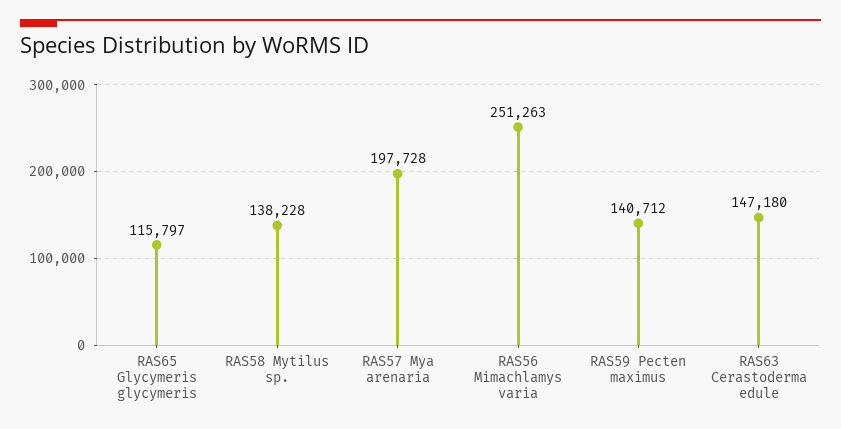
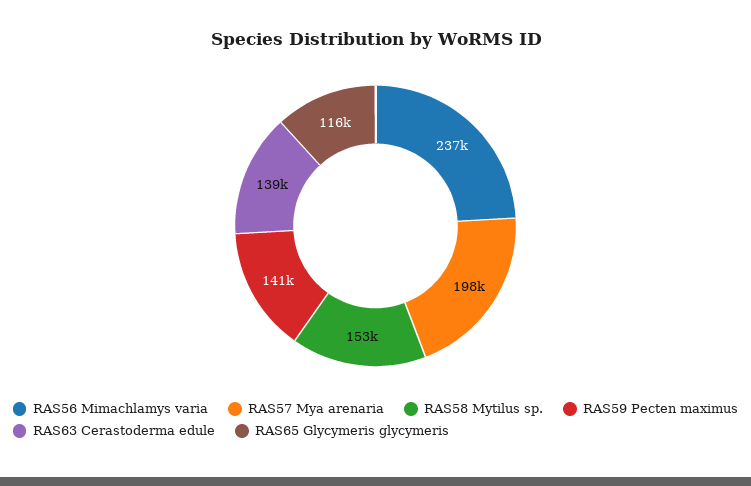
  {
    "RAS65 Glycymeris glycymeris": 115797,
-   "RAS58 Mytilus sp.": 138228,
+   "RAS58 Mytilus sp.": 153000,
    "RAS57 Mya arenaria": 197728,
-   "RAS56 Mimachlamys varia": 251263,
+   "RAS56 Mimachlamys varia": 237000,
    "RAS59 Pecten maximus": 140712,
-   "RAS63 Cerastoderma edule": 147180
+   "RAS63 Cerastoderma edule": 139000
  }

